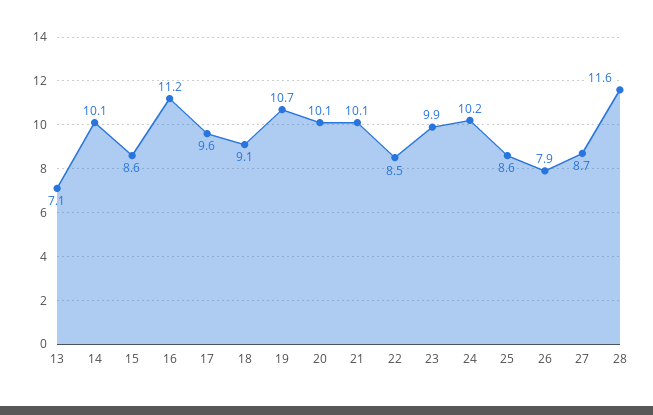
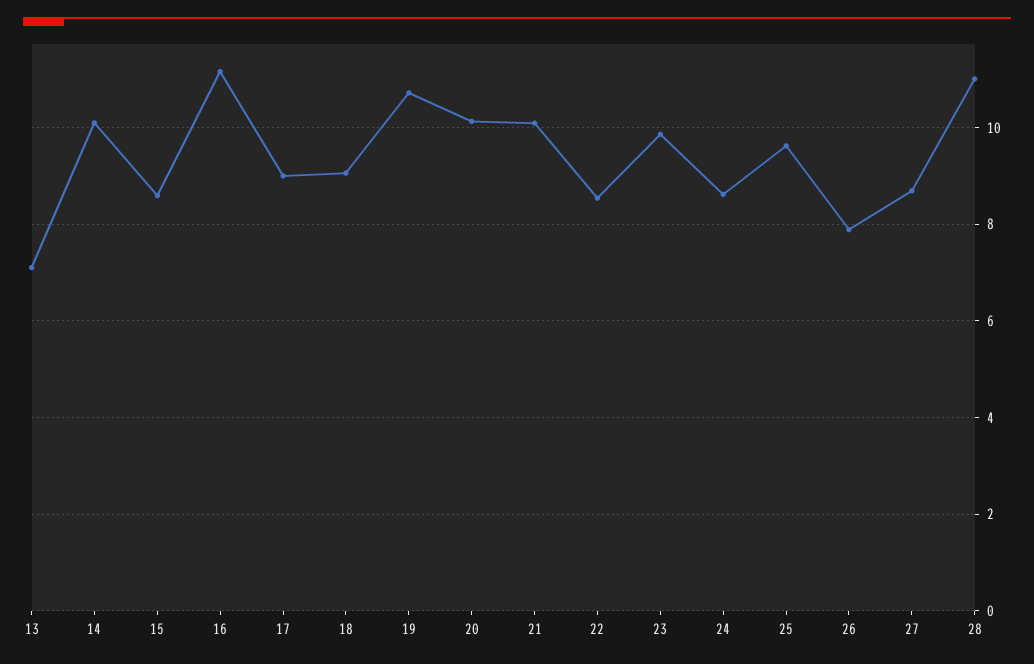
  {
    "13": 7.1,
    "14": 10.1,
    "15": 8.6,
    "16": 11.2,
-   "17": 9.6,
+   "17": 9,
    "18": 9.1,
    "19": 10.7,
    "20": 10.1,
    "21": 10.1,
    "22": 8.5,
    "23": 9.9,
-   "24": 10.2,
+   "24": 8.6,
-   "25": 8.6,
+   "25": 9.6,
    "26": 7.9,
    "27": 8.7,
-   "28": 11.6
+   "28": 11
  }

